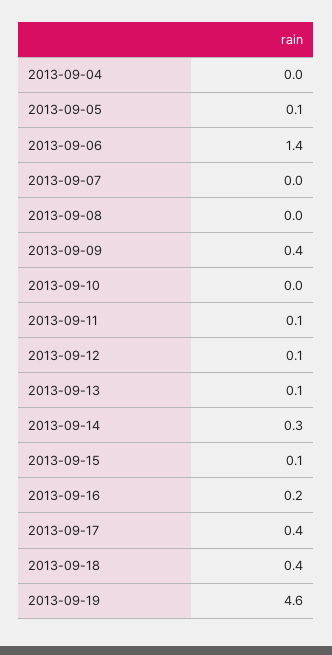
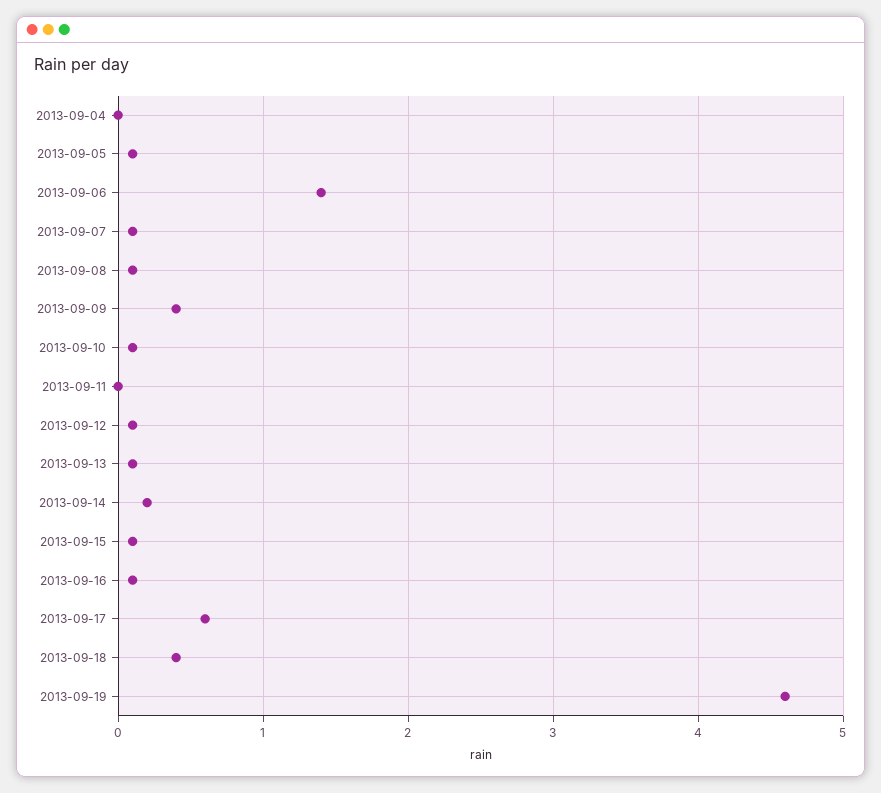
  {
    "2013-09-04": 0,
    "2013-09-05": 0.1,
    "2013-09-06": 1.4,
-   "2013-09-07": 0,
+   "2013-09-07": 0.1,
-   "2013-09-08": 0,
+   "2013-09-08": 0.1,
    "2013-09-09": 0.4,
-   "2013-09-10": 0,
+   "2013-09-10": 0.1,
-   "2013-09-11": 0.1,
+   "2013-09-11": 0,
    "2013-09-12": 0.1,
    "2013-09-13": 0.1,
-   "2013-09-14": 0.3,
+   "2013-09-14": 0.2,
    "2013-09-15": 0.1,
-   "2013-09-16": 0.2,
+   "2013-09-16": 0.1,
-   "2013-09-17": 0.4,
+   "2013-09-17": 0.6,
    "2013-09-18": 0.4,
    "2013-09-19": 4.6
  }

